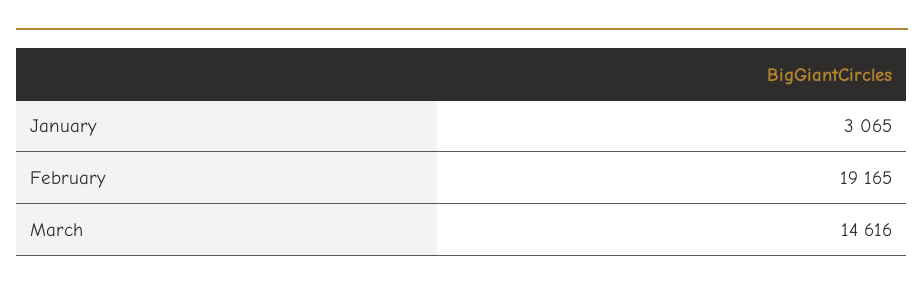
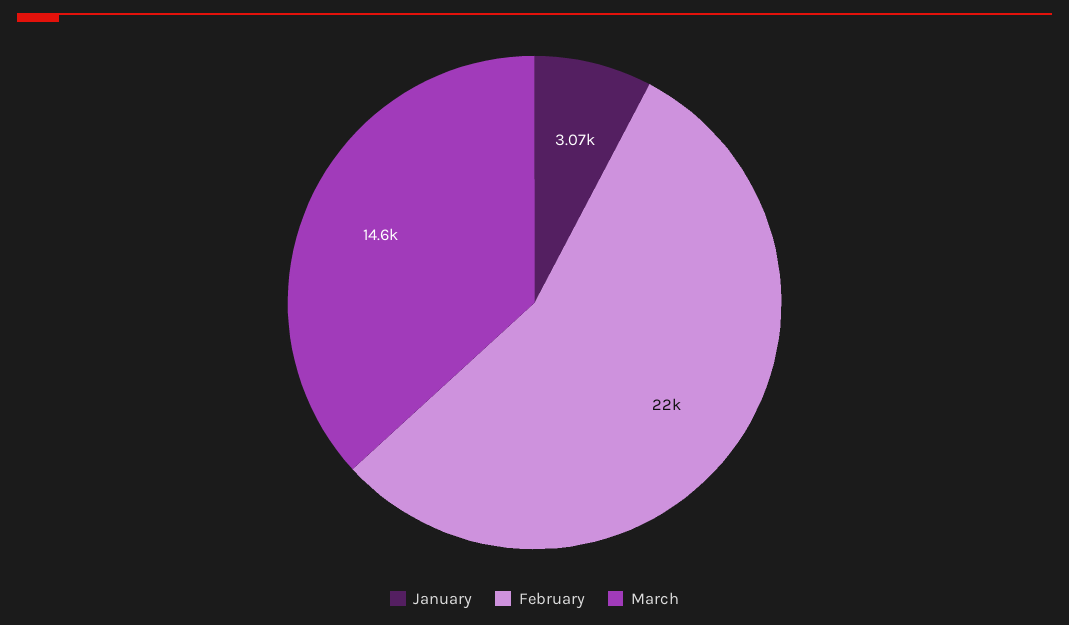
  {
    "January": 3065,
-   "February": 19165,
+   "February": 22000,
    "March": 14616
  }

